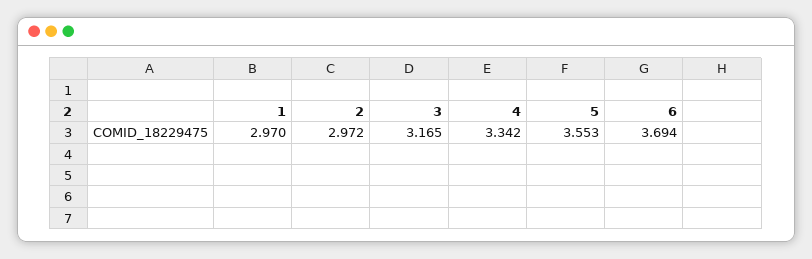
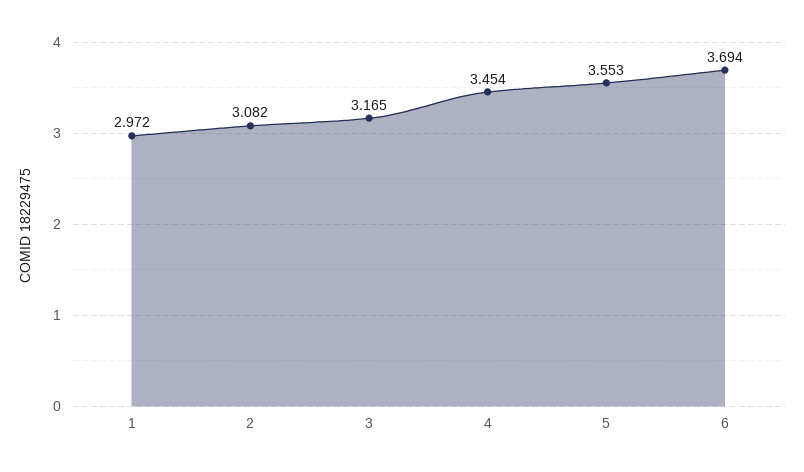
  {
-   "1": 2.97,
+   "1": 2.972,
-   "2": 2.972,
+   "2": 3.082,
    "3": 3.165,
-   "4": 3.342,
+   "4": 3.454,
    "5": 3.553,
    "6": 3.694
  }

